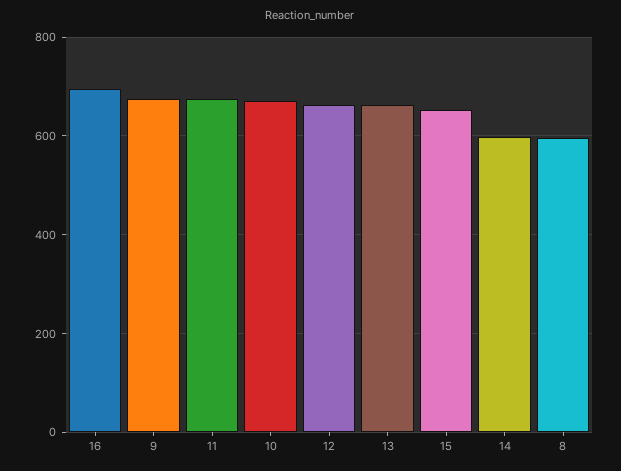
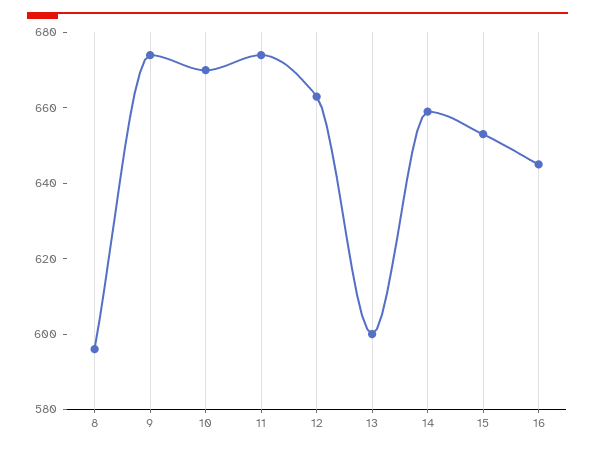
  {
-   "16": 700,
+   "16": 645,
    "9": 675,
    "11": 675,
    "10": 670,
    "12": 665,
-   "13": 660,
+   "13": 600,
    "15": 655,
-   "14": 600,
+   "14": 660,
    "8": 595
  }

